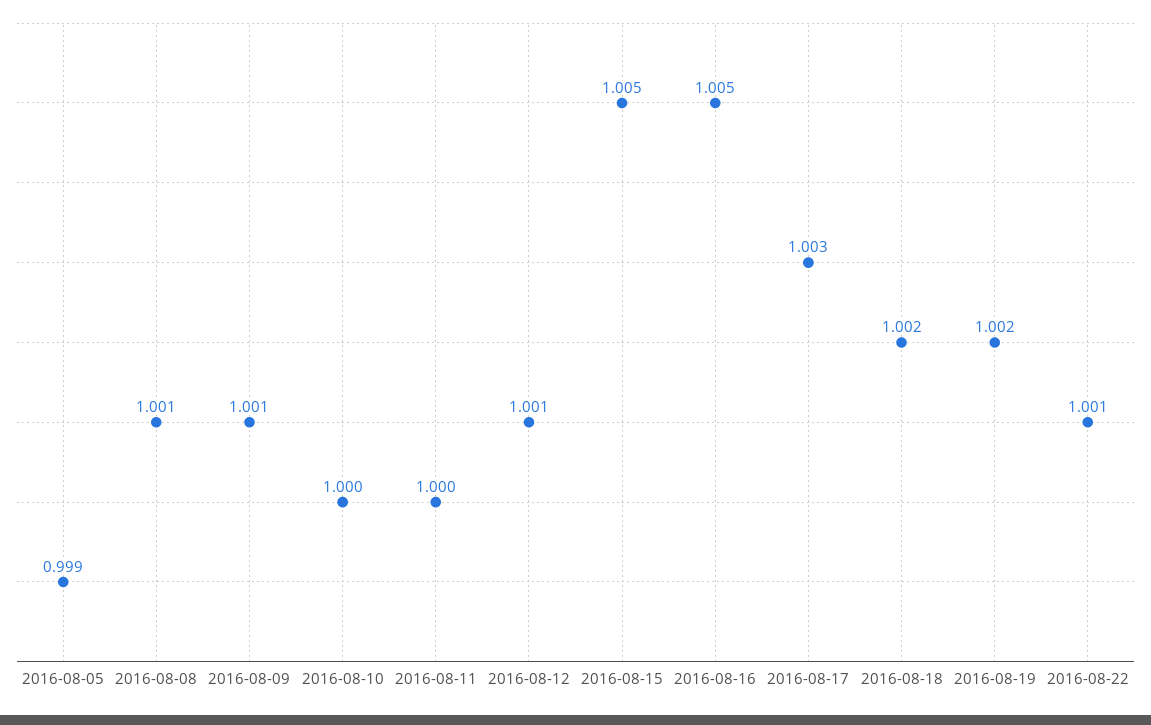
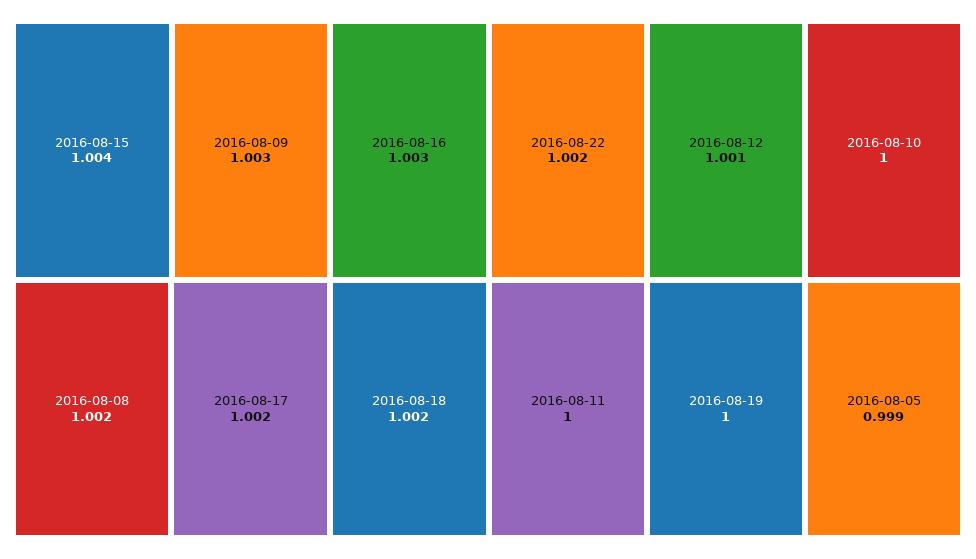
  {
    "2016-08-05": 0.999,
-   "2016-08-08": 1.001,
+   "2016-08-08": 1.002,
-   "2016-08-09": 1.001,
+   "2016-08-09": 1.003,
    "2016-08-10": 1,
    "2016-08-11": 1,
    "2016-08-12": 1.001,
-   "2016-08-15": 1.005,
+   "2016-08-15": 1.004,
-   "2016-08-16": 1.005,
+   "2016-08-16": 1.003,
-   "2016-08-17": 1.003,
+   "2016-08-17": 1.002,
    "2016-08-18": 1.002,
-   "2016-08-19": 1.002,
+   "2016-08-19": 1,
-   "2016-08-22": 1.001
+   "2016-08-22": 1.002
  }

